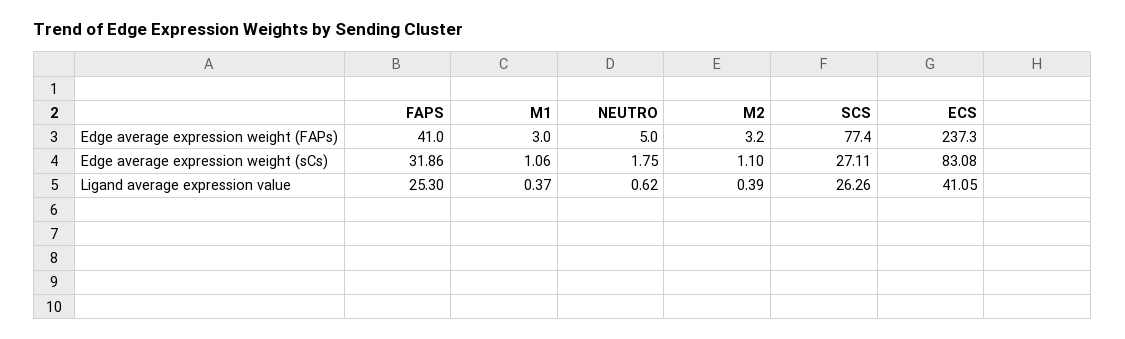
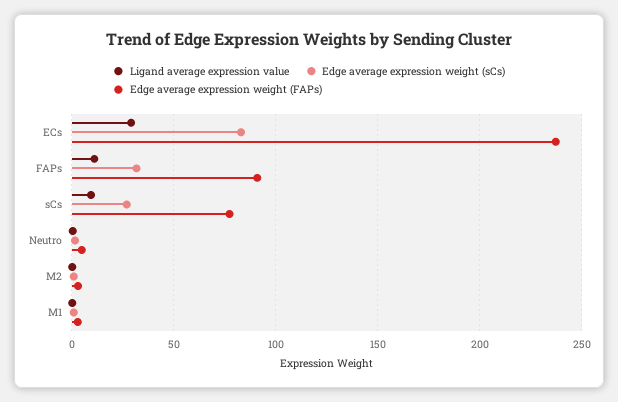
  {
    "Edge average expression weight (FAPs)": {
-     "FAPS": 41,
+     "FAPS": 90,
      "M1": 3,
      "NEUTRO": 5,
      "M2": 3.2,
      "SCS": 77.4,
      "ECS": 237.3
    },
    "Edge average expression weight (sCs)": {
      "FAPS": 31.86,
      "M1": 1.06,
      "NEUTRO": 1.75,
      "M2": 1.1,
      "SCS": 27.11,
      "ECS": 83.08
    },
    "Ligand average expression value": {
-     "FAPS": 25.3,
+     "FAPS": 10,
      "M1": 0.37,
      "NEUTRO": 0.62,
      "M2": 0.39,
-     "SCS": 26.26,
+     "SCS": 10,
-     "ECS": 41.05
+     "ECS": 30
    }
  }

